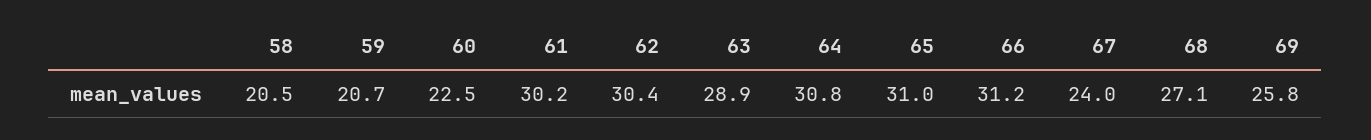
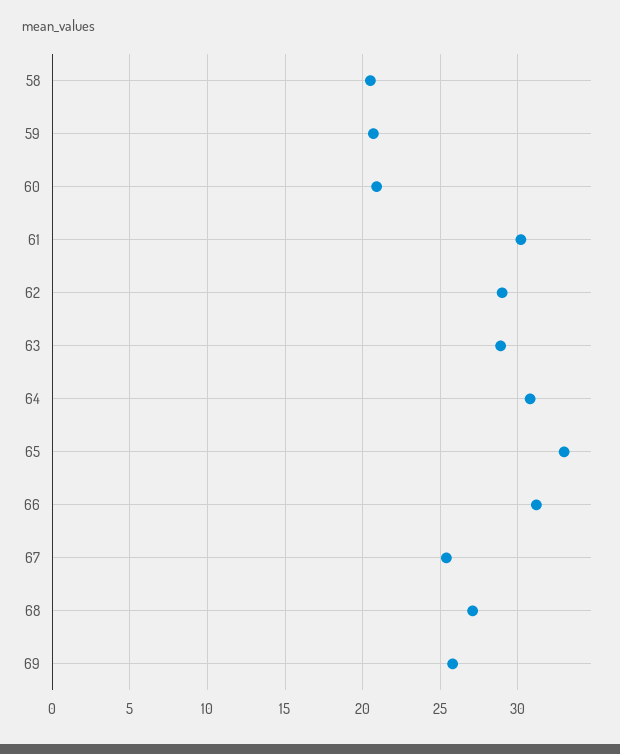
  {
    "58": 20.5,
    "59": 20.7,
-   "60": 22.5,
+   "60": 21,
    "61": 30.2,
-   "62": 30.4,
+   "62": 29,
    "63": 28.9,
    "64": 30.8,
-   "65": 31,
+   "65": 33,
    "66": 31.2,
-   "67": 24,
+   "67": 25.5,
    "68": 27.1,
    "69": 25.8
  }

